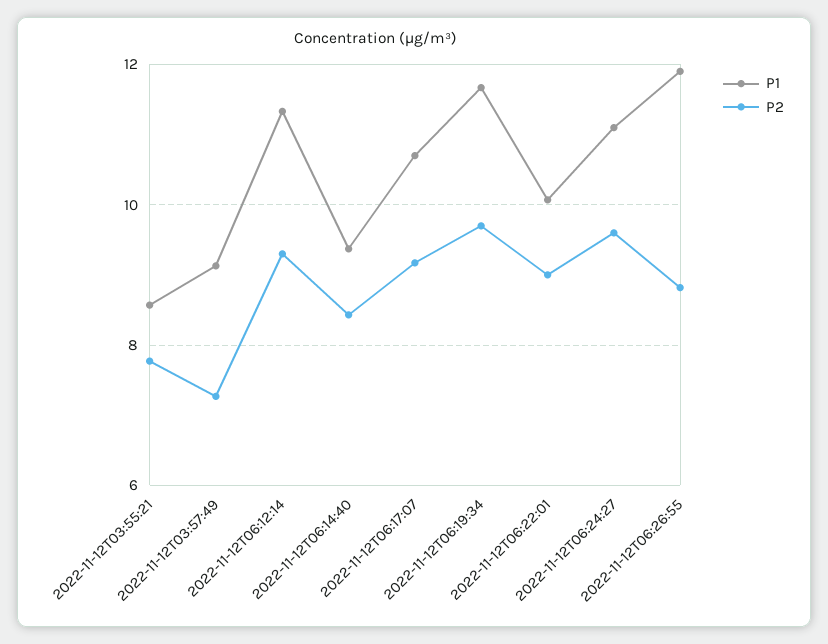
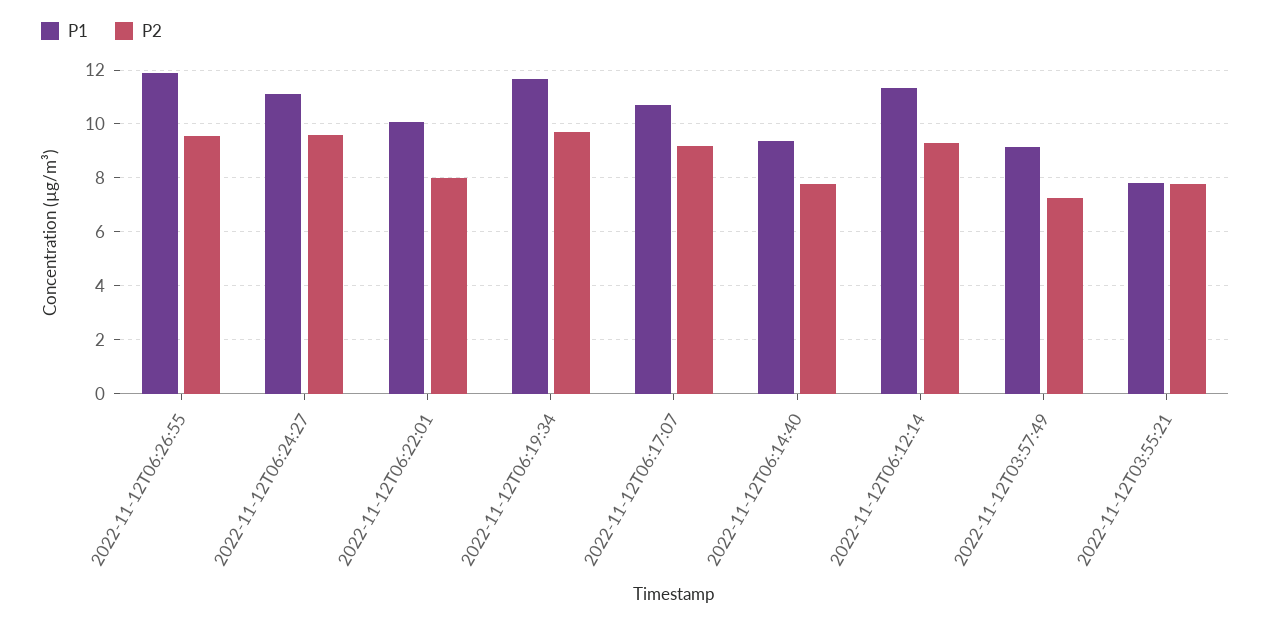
  {
    "P1": {
-     "2022-11-12T03:55:21": 8.6,
+     "2022-11-12T03:55:21": 7.75,
      "2022-11-12T03:57:49": 9.2,
      "2022-11-12T06:12:14": 11.4,
      "2022-11-12T06:14:40": 9.4,
      "2022-11-12T06:17:07": 10.8,
      "2022-11-12T06:19:34": 11.6,
      "2022-11-12T06:22:01": 10,
      "2022-11-12T06:24:27": 11.2,
      "2022-11-12T06:26:55": 12
    },
    "P2": {
      "2022-11-12T03:55:21": 7.8,
      "2022-11-12T03:57:49": 7.2,
      "2022-11-12T06:12:14": 9.4,
-     "2022-11-12T06:14:40": 8.4,
+     "2022-11-12T06:14:40": 7.75,
      "2022-11-12T06:17:07": 9.2,
      "2022-11-12T06:19:34": 9.8,
-     "2022-11-12T06:22:01": 9,
+     "2022-11-12T06:22:01": 8,
      "2022-11-12T06:24:27": 9.6,
-     "2022-11-12T06:26:55": 8.8
+     "2022-11-12T06:26:55": 9.5
    }
  }

